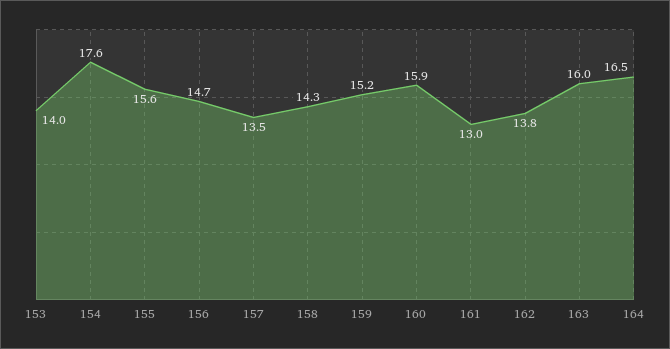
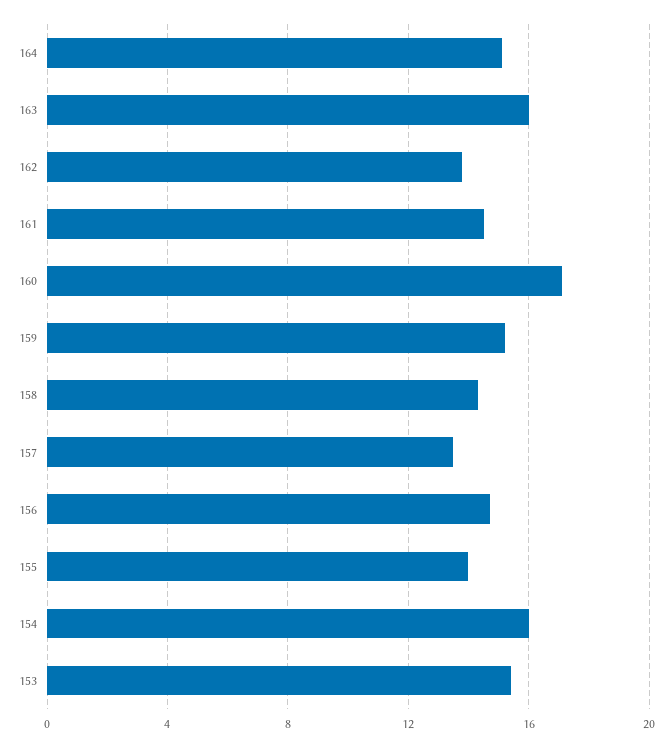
  {
-   "153": 14,
+   "153": 15.5,
-   "154": 17.6,
+   "154": 16,
-   "155": 15.6,
+   "155": 14,
    "156": 14.7,
    "157": 13.5,
    "158": 14.3,
    "159": 15.2,
-   "160": 15.9,
+   "160": 17,
-   "161": 13,
+   "161": 14.5,
    "162": 13.8,
    "163": 16,
-   "164": 16.5
+   "164": 15
  }

